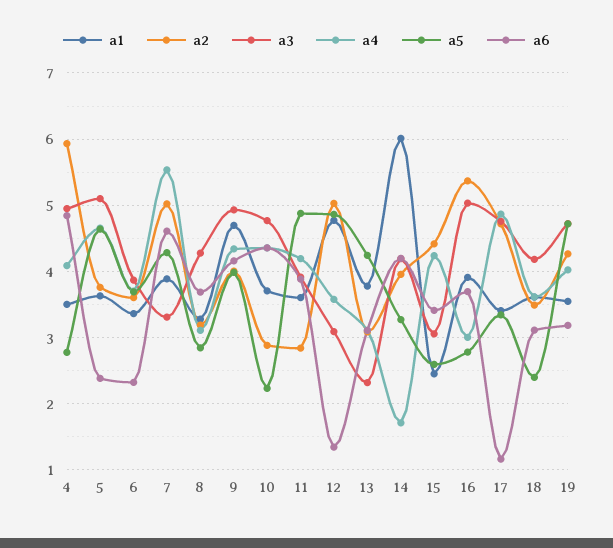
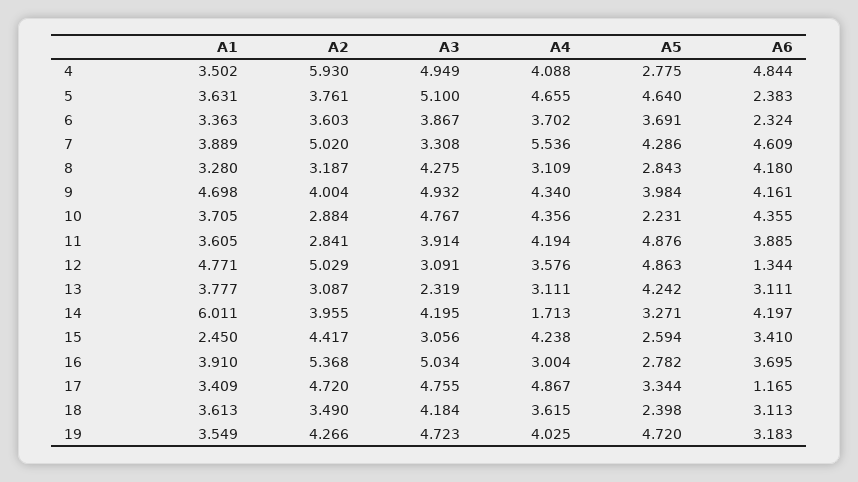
  {
    "a1": {
      "4": 3.502,
      "5": 3.631,
      "6": 3.363,
      "7": 3.889,
      "8": 3.28,
      "9": 4.698,
      "10": 3.705,
      "11": 3.605,
      "12": 4.771,
      "13": 3.777,
      "14": 6.011,
      "15": 2.45,
      "16": 3.91,
      "17": 3.409,
      "18": 3.613,
      "19": 3.549
    },
    "a2": {
      "4": 5.93,
      "5": 3.761,
      "6": 3.603,
      "7": 5.02,
      "8": 3.187,
      "9": 4.004,
      "10": 2.884,
      "11": 2.841,
      "12": 5.029,
      "13": 3.087,
      "14": 3.955,
      "15": 4.417,
      "16": 5.368,
      "17": 4.72,
      "18": 3.49,
      "19": 4.266
    },
    "a3": {
      "4": 4.949,
      "5": 5.1,
      "6": 3.867,
      "7": 3.308,
      "8": 4.275,
      "9": 4.932,
      "10": 4.767,
      "11": 3.914,
      "12": 3.091,
      "13": 2.319,
      "14": 4.195,
      "15": 3.056,
      "16": 5.034,
      "17": 4.755,
      "18": 4.184,
      "19": 4.723
    },
    "a4": {
      "4": 4.088,
      "5": 4.655,
      "6": 3.702,
      "7": 5.536,
      "8": 3.109,
      "9": 4.34,
      "10": 4.356,
      "11": 4.194,
      "12": 3.576,
      "13": 3.111,
      "14": 1.713,
      "15": 4.238,
      "16": 3.004,
      "17": 4.867,
      "18": 3.615,
      "19": 4.025
    },
    "a5": {
      "4": 2.775,
      "5": 4.64,
      "6": 3.691,
      "7": 4.286,
      "8": 2.843,
      "9": 3.984,
      "10": 2.231,
      "11": 4.876,
      "12": 4.863,
      "13": 4.242,
      "14": 3.271,
      "15": 2.594,
      "16": 2.782,
      "17": 3.344,
      "18": 2.398,
      "19": 4.72
    },
    "a6": {
      "4": 4.844,
      "5": 2.383,
      "6": 2.324,
      "7": 4.609,
-     "8": 3.7,
+     "8": 4.18,
      "9": 4.161,
      "10": 4.355,
      "11": 3.885,
      "12": 1.344,
      "13": 3.111,
      "14": 4.197,
      "15": 3.41,
      "16": 3.695,
      "17": 1.165,
      "18": 3.113,
      "19": 3.183
    }
  }

